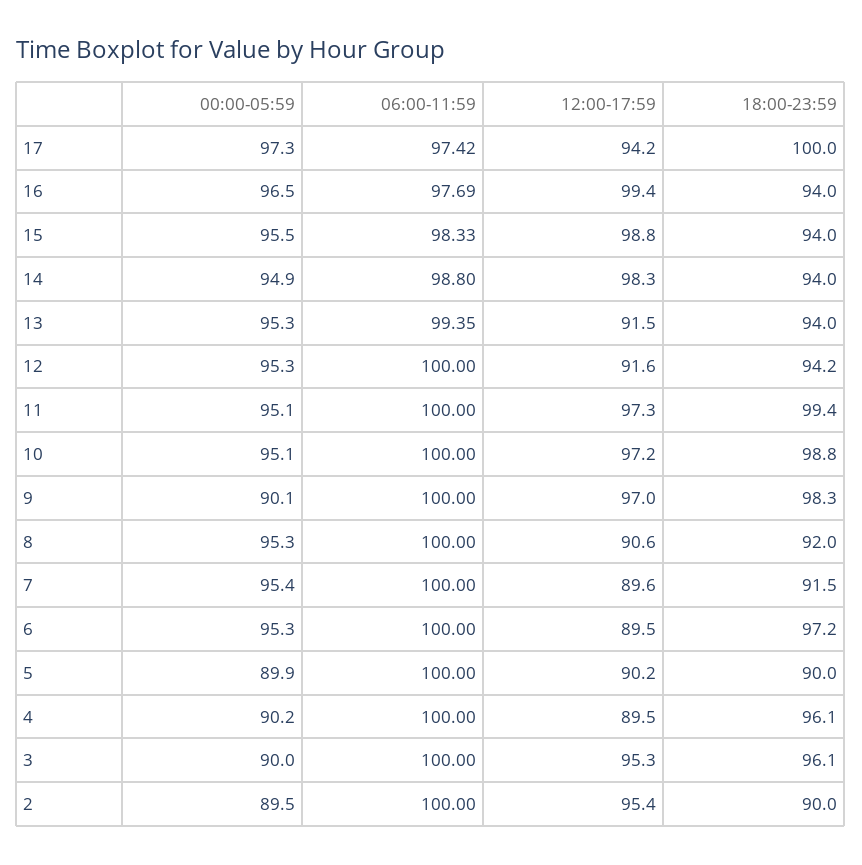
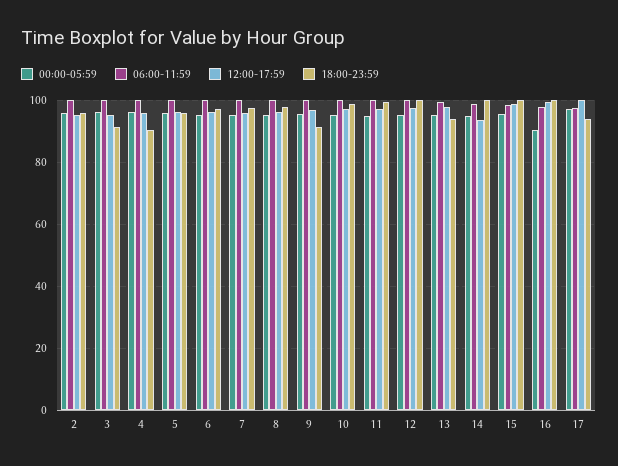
  {
    "00:00-05:59": {
      "17": 97.3,
-     "16": 96.5,
+     "16": 90,
      "15": 95.5,
      "14": 94.9,
      "13": 95.3,
      "12": 95.3,
      "11": 95.1,
      "10": 95.1,
-     "9": 90.1,
+     "9": 96,
      "8": 95.3,
      "7": 95.4,
      "6": 95.3,
-     "5": 89.9,
+     "5": 96,
-     "4": 90.2,
+     "4": 96,
-     "3": 90,
+     "3": 96,
-     "2": 89.5
+     "2": 96
    },
    "06:00-11:59": {
      "17": 97.42,
      "16": 97.69,
      "15": 98.33,
      "14": 98.8,
      "13": 99.35,
      "12": 100,
      "11": 100,
      "10": 100,
      "9": 100,
      "8": 100,
      "7": 100,
      "6": 100,
      "5": 100,
      "4": 100,
      "3": 100,
      "2": 100
    },
    "12:00-17:59": {
-     "17": 94.2,
+     "17": 100,
      "16": 99.4,
      "15": 98.8,
-     "14": 98.3,
+     "14": 94,
-     "13": 91.5,
+     "13": 98,
-     "12": 91.6,
+     "12": 98,
      "11": 97.3,
      "10": 97.2,
      "9": 97,
-     "8": 90.6,
+     "8": 96,
-     "7": 89.6,
+     "7": 96,
-     "6": 89.5,
+     "6": 96,
-     "5": 90.2,
+     "5": 96,
-     "4": 89.5,
+     "4": 96,
      "3": 95.3,
      "2": 95.4
    },
    "18:00-23:59": {
-     "17": 100,
+     "17": 94,
-     "16": 94,
+     "16": 100,
-     "15": 94,
+     "15": 100,
-     "14": 94,
+     "14": 100,
      "13": 94,
-     "12": 94.2,
+     "12": 100,
      "11": 99.4,
      "10": 98.8,
-     "9": 98.3,
+     "9": 92,
-     "8": 92,
+     "8": 98,
-     "7": 91.5,
+     "7": 98,
      "6": 97.2,
-     "5": 90,
+     "5": 96,
-     "4": 96.1,
+     "4": 90,
-     "3": 96.1,
+     "3": 92,
-     "2": 90
+     "2": 96
    }
  }

